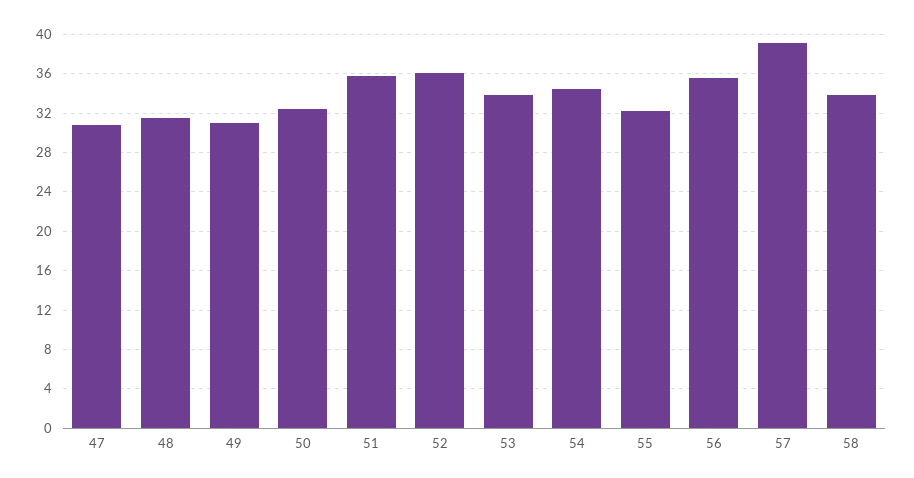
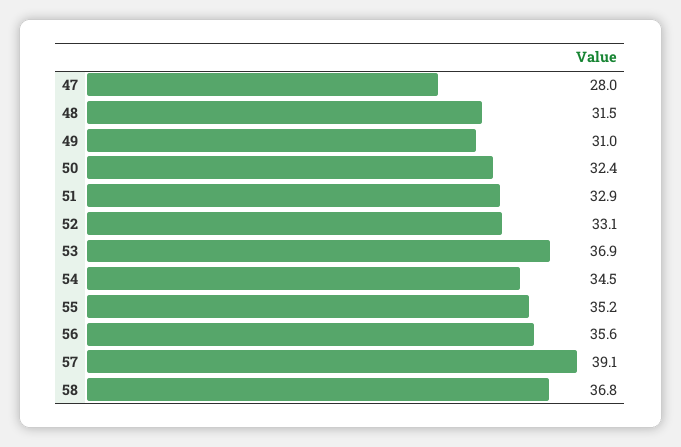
  {
-   "47": 31,
+   "47": 28,
    "48": 31.5,
    "49": 31,
    "50": 32.4,
-   "51": 36,
+   "51": 32.9,
-   "52": 36,
+   "52": 33.1,
-   "53": 34,
+   "53": 36.9,
    "54": 34.5,
-   "55": 32,
+   "55": 35.2,
    "56": 35.6,
    "57": 39.1,
-   "58": 34
+   "58": 36.8
  }

